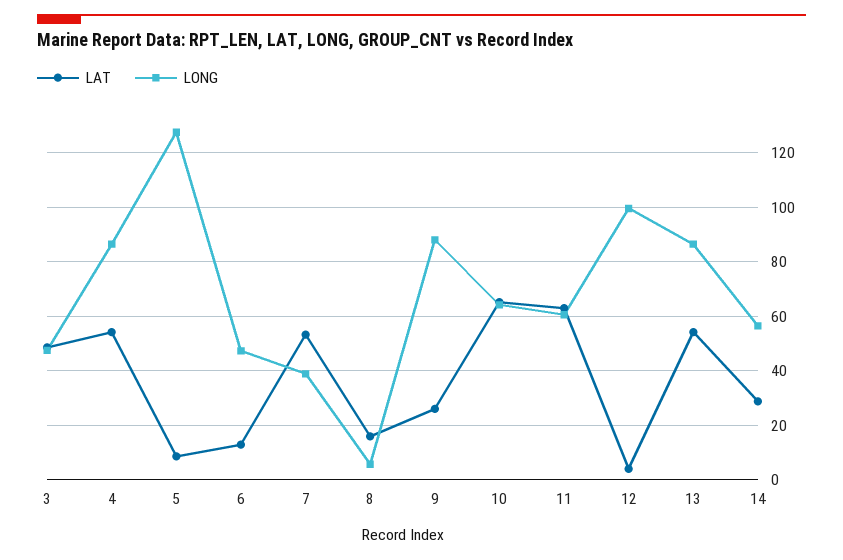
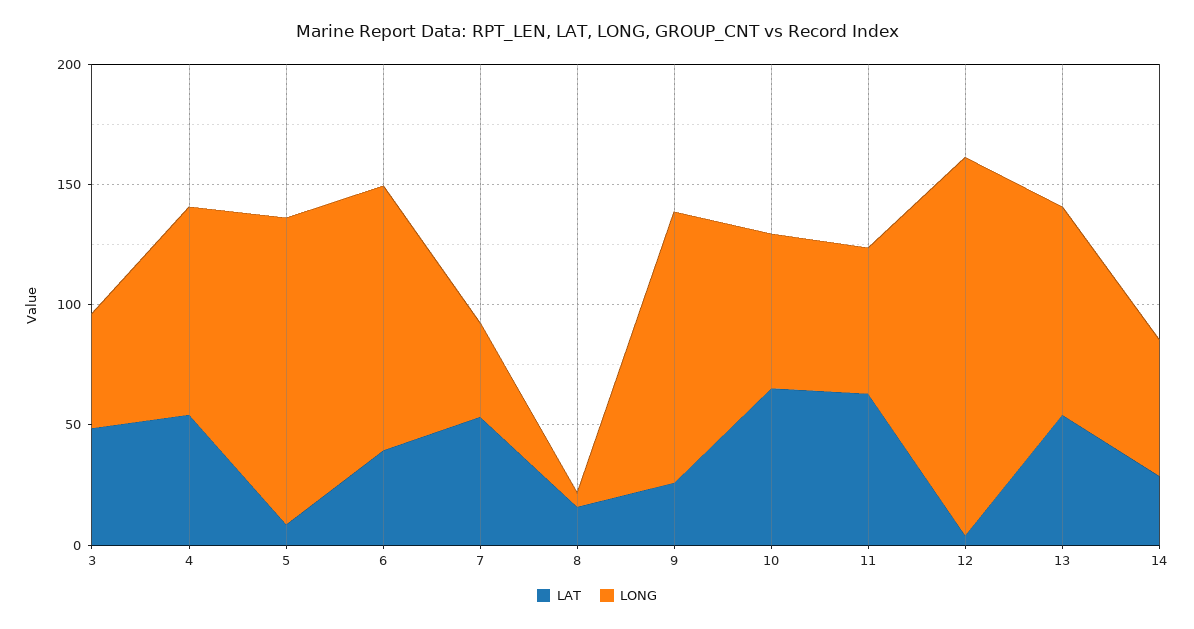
  {
    "LAT": {
      "3": 47.5,
      "4": 55,
      "5": 7.5,
-     "6": 12.5,
+     "6": 40,
      "7": 52.5,
      "8": 15,
      "9": 25,
      "10": 65,
      "11": 62.5,
      "12": 5,
      "13": 55,
      "14": 30
    },
    "LONG": {
      "3": 47.5,
      "4": 87.5,
      "5": 127.5,
-     "6": 47.5,
+     "6": 110,
      "7": 40,
      "8": 5,
-     "9": 87.5,
+     "9": 110,
      "10": 65,
      "11": 60,
-     "12": 100,
+     "12": 160,
      "13": 87.5,
      "14": 57.5
    }
  }

